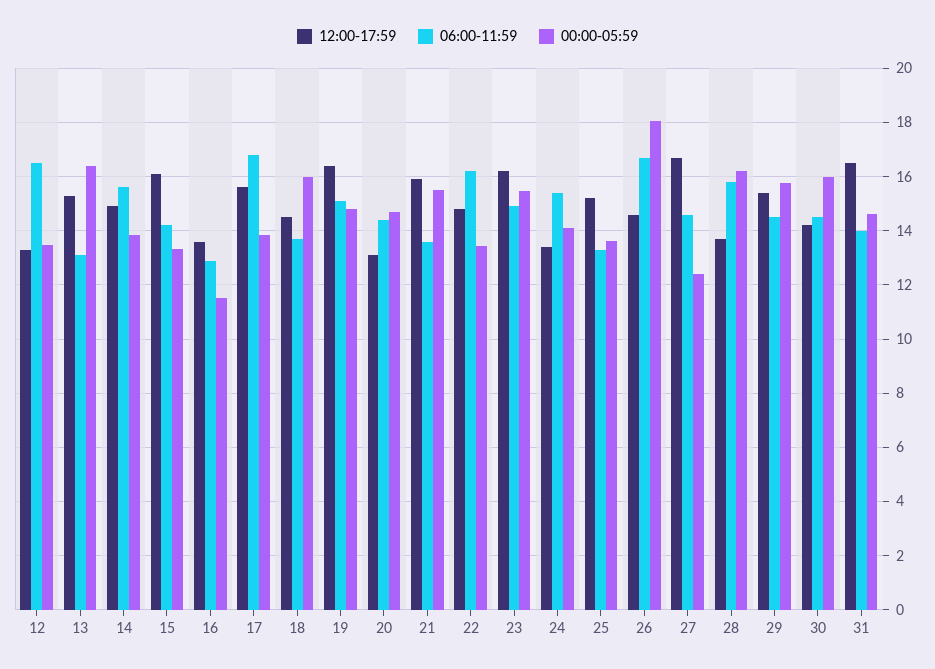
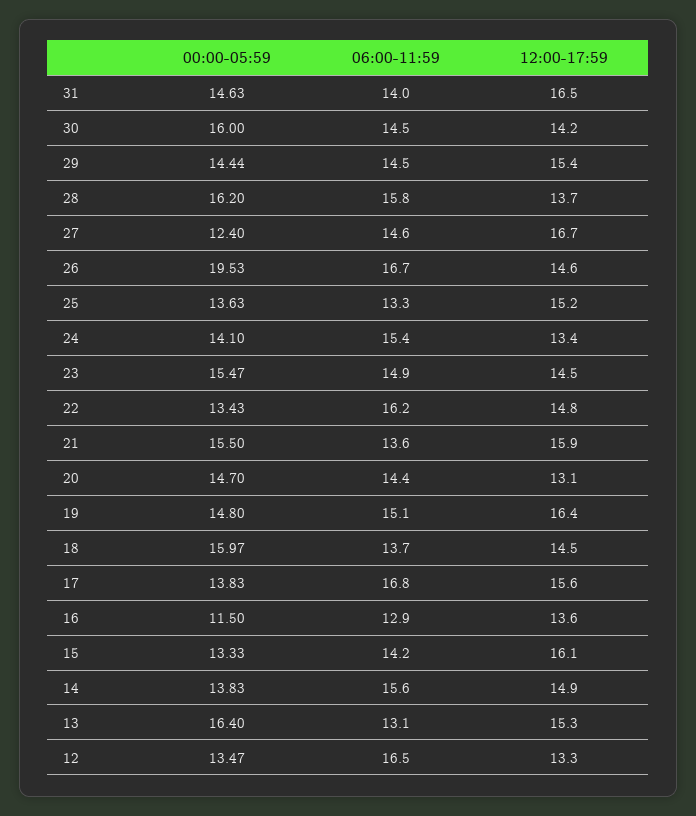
  {
    "12:00-17:59": {
      "12": 13.3,
      "13": 15.3,
      "14": 14.9,
      "15": 16.1,
      "16": 13.6,
      "17": 15.6,
      "18": 14.5,
      "19": 16.4,
      "20": 13.1,
      "21": 15.9,
      "22": 14.8,
-     "23": 16.25,
+     "23": 14.5,
      "24": 13.4,
      "25": 15.2,
      "26": 14.6,
      "27": 16.7,
      "28": 13.7,
      "29": 15.4,
      "30": 14.2,
      "31": 16.5
    },
    "06:00-11:59": {
      "12": 16.5,
      "13": 13.1,
      "14": 15.6,
      "15": 14.2,
      "16": 12.9,
      "17": 16.8,
      "18": 13.7,
      "19": 15.1,
      "20": 14.4,
      "21": 13.6,
      "22": 16.2,
      "23": 14.9,
      "24": 15.4,
      "25": 13.3,
      "26": 16.7,
      "27": 14.6,
      "28": 15.8,
      "29": 14.5,
      "30": 14.5,
      "31": 14
    },
    "00:00-05:59": {
      "12": 13.47,
      "13": 16.4,
      "14": 13.83,
      "15": 13.33,
      "16": 11.5,
      "17": 13.83,
      "18": 15.97,
      "19": 14.8,
      "20": 14.7,
      "21": 15.5,
      "22": 13.43,
      "23": 15.47,
      "24": 14.1,
      "25": 13.63,
-     "26": 18,
+     "26": 19.53,
      "27": 12.4,
      "28": 16.2,
-     "29": 15.75,
+     "29": 14.44,
      "30": 16,
      "31": 14.63
    }
  }

